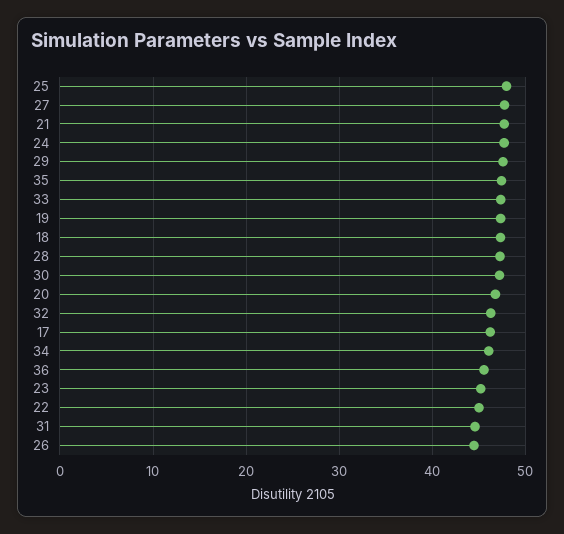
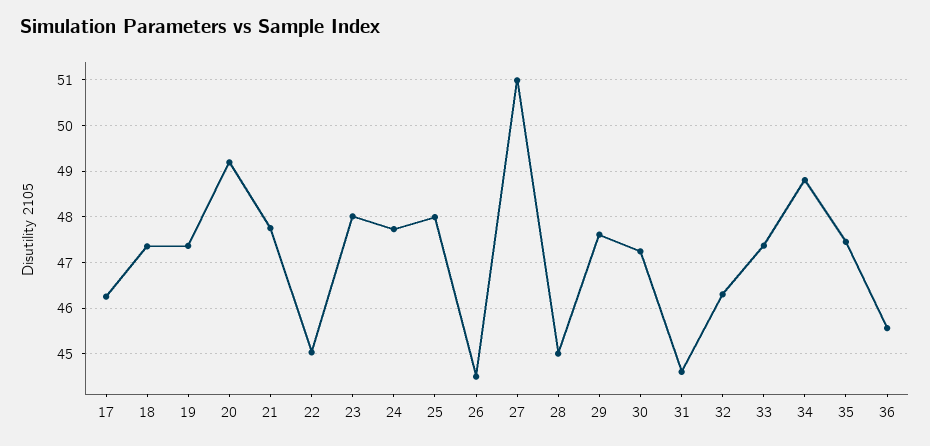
  {
    "25": 48,
-   "27": 48,
+   "27": 51,
    "21": 47.8,
    "24": 47.8,
    "29": 47.6,
    "35": 47.4,
    "33": 47.4,
    "19": 47.4,
    "18": 47.4,
-   "28": 47,
+   "28": 45,
    "30": 47.2,
-   "20": 47,
+   "20": 49.2,
    "32": 46.4,
    "17": 46.2,
-   "34": 46,
+   "34": 48.8,
    "36": 45.6,
-   "23": 45,
+   "23": 48,
    "22": 45,
    "31": 44.6,
    "26": 44.6
  }

